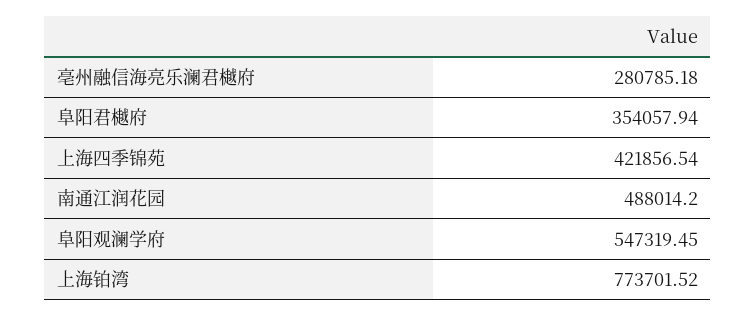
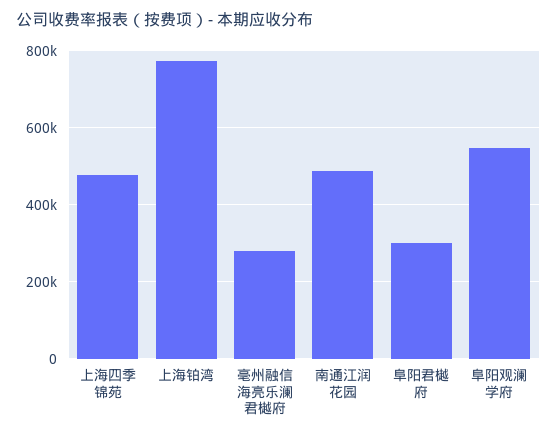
  {
    "亳州融信海亮乐澜君樾府": 280785.18,
-   "阜阳君樾府": 354057.94,
+   "阜阳君樾府": 300000,
-   "上海四季锦苑": 421856.54,
+   "上海四季锦苑": 480000,
    "南通江润花园": 488014.2,
    "阜阳观澜学府": 547319.45,
    "上海铂湾": 773701.52
  }

